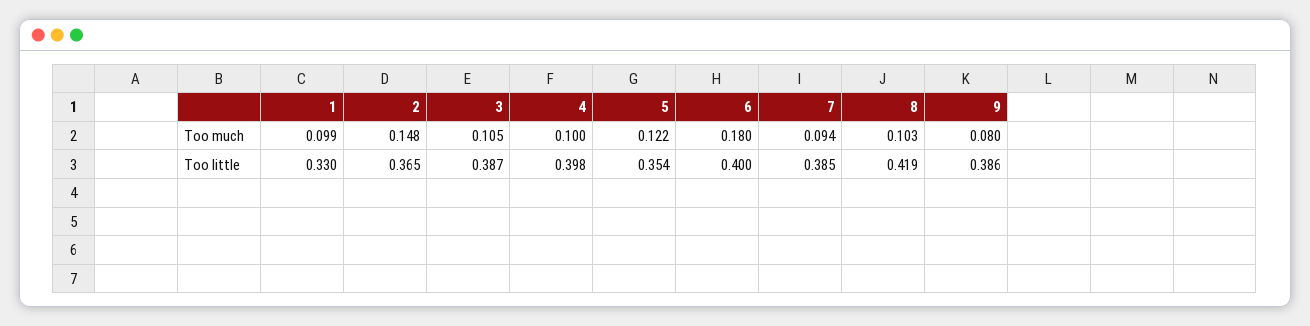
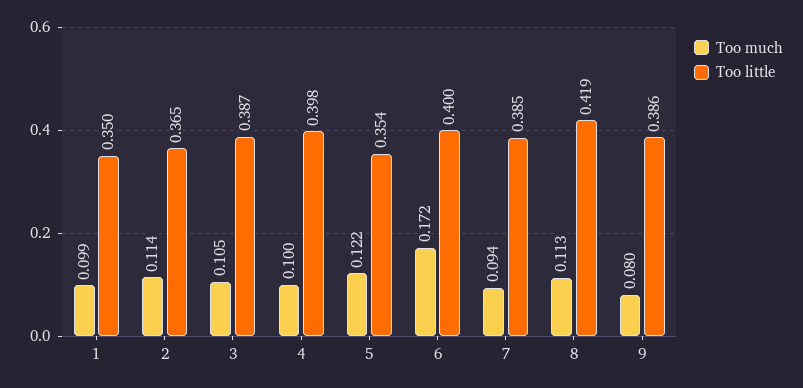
  {
    "Too much": {
      "1": 0.099,
-     "2": 0.148,
+     "2": 0.114,
      "3": 0.105,
      "4": 0.1,
      "5": 0.122,
-     "6": 0.18,
+     "6": 0.172,
      "7": 0.094,
-     "8": 0.103,
+     "8": 0.113,
      "9": 0.08
    },
    "Too little": {
-     "1": 0.33,
+     "1": 0.35,
      "2": 0.365,
      "3": 0.387,
      "4": 0.398,
      "5": 0.354,
      "6": 0.4,
      "7": 0.385,
      "8": 0.419,
      "9": 0.386
    }
  }

